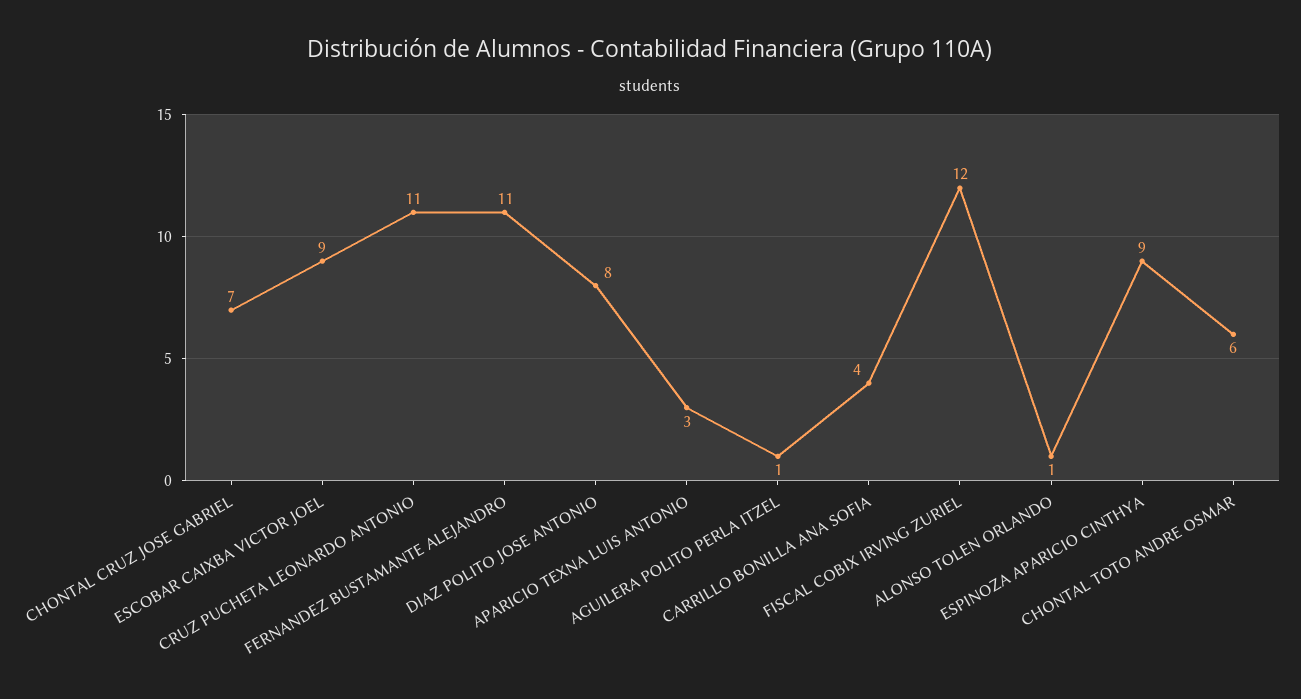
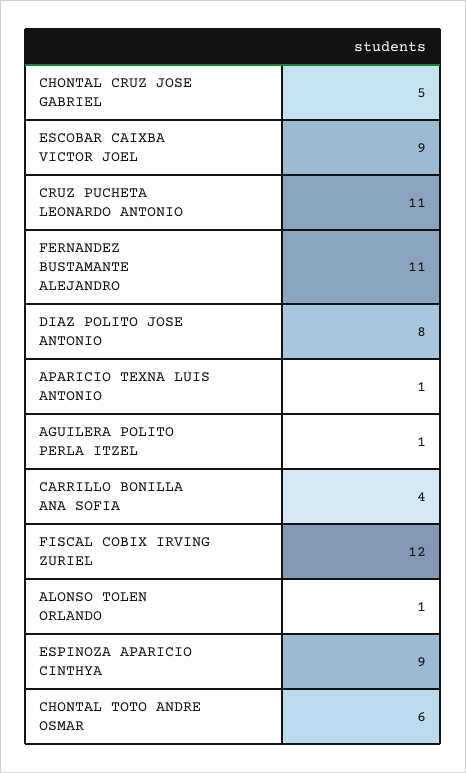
  {
-   "CHONTAL CRUZ JOSE GABRIEL": 7,
+   "CHONTAL CRUZ JOSE GABRIEL": 5,
    "ESCOBAR CAIXBA VICTOR JOEL": 9,
    "CRUZ PUCHETA LEONARDO ANTONIO": 11,
    "FERNANDEZ BUSTAMANTE ALEJANDRO": 11,
    "DIAZ POLITO JOSE ANTONIO": 8,
-   "APARICIO TEXNA LUIS ANTONIO": 3,
+   "APARICIO TEXNA LUIS ANTONIO": 1,
    "AGUILERA POLITO PERLA ITZEL": 1,
    "CARRILLO BONILLA ANA SOFIA": 4,
    "FISCAL COBIX IRVING ZURIEL": 12,
    "ALONSO TOLEN ORLANDO": 1,
    "ESPINOZA APARICIO CINTHYA": 9,
    "CHONTAL TOTO ANDRE OSMAR": 6
  }

